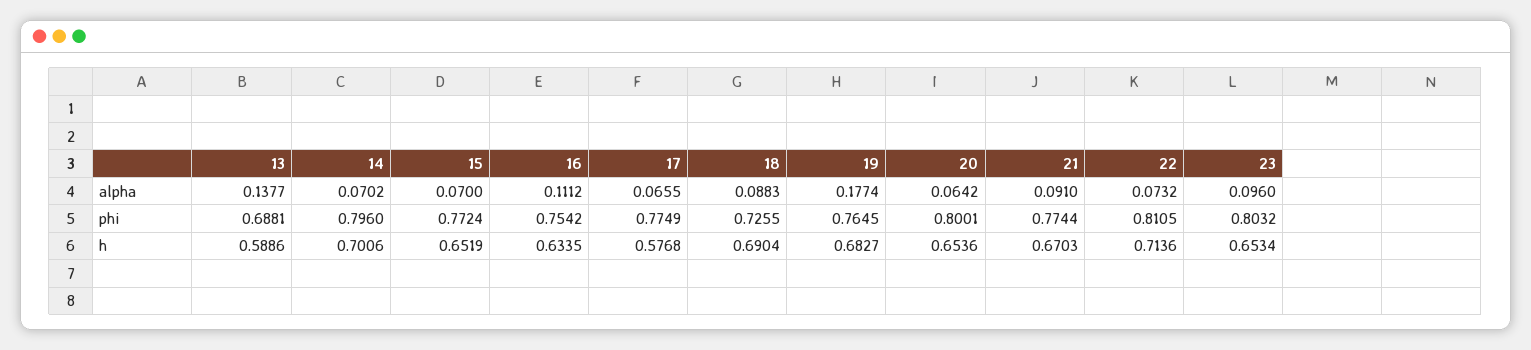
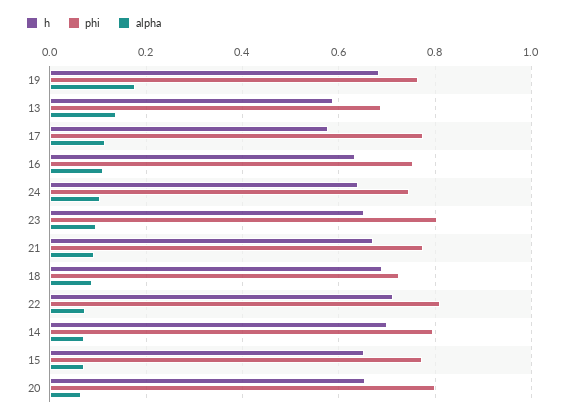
  {
    "alpha": {
      "13": 0.1377,
      "14": 0.0702,
      "15": 0.07,
      "16": 0.1112,
-     "17": 0.0655,
+     "17": 0.12,
      "18": 0.0883,
      "19": 0.1774,
      "20": 0.0642,
      "21": 0.091,
      "22": 0.0732,
-     "23": 0.096
+     "23": 0.096,
+     "24": 0.1
    },
    "phi": {
      "13": 0.6881,
      "14": 0.796,
      "15": 0.7724,
      "16": 0.7542,
      "17": 0.7749,
      "18": 0.7255,
      "19": 0.7645,
      "20": 0.8001,
      "21": 0.7744,
      "22": 0.8105,
-     "23": 0.8032
+     "23": 0.8032,
+     "24": 0.74
    },
    "h": {
      "13": 0.5886,
      "14": 0.7006,
      "15": 0.6519,
      "16": 0.6335,
      "17": 0.5768,
      "18": 0.6904,
      "19": 0.6827,
      "20": 0.6536,
      "21": 0.6703,
      "22": 0.7136,
-     "23": 0.6534
+     "23": 0.6534,
+     "24": 0.64
    }
  }

